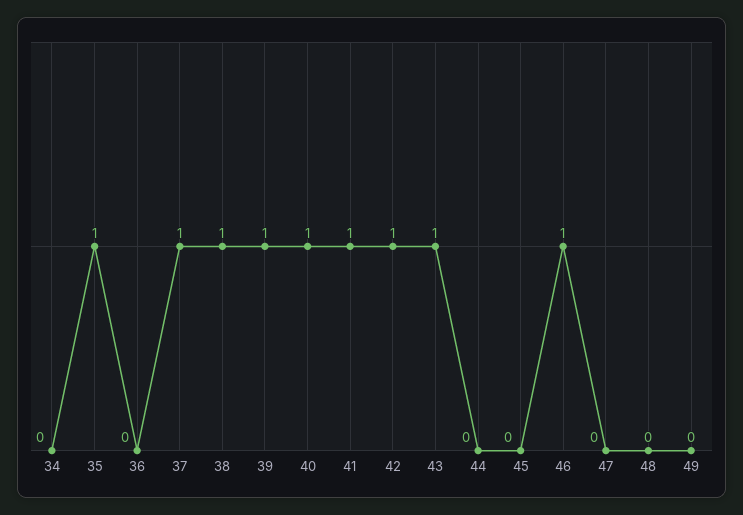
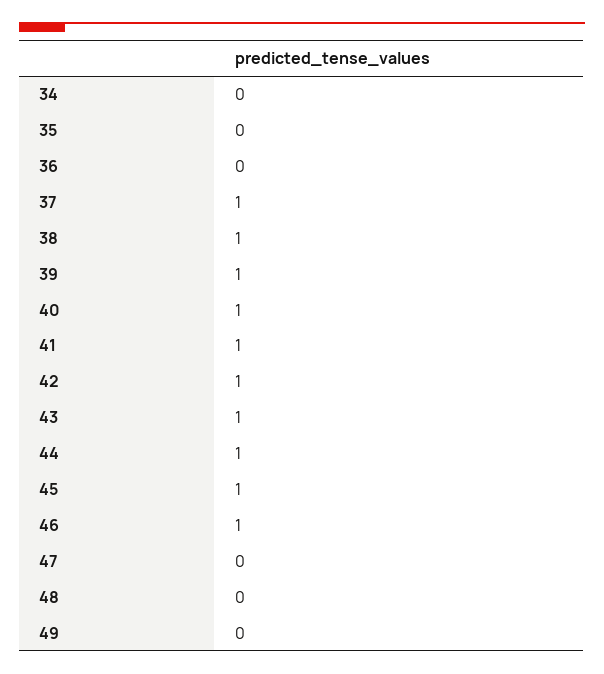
  {
    "34": 0,
-   "35": 1,
+   "35": 0,
    "36": 0,
    "37": 1,
    "38": 1,
    "39": 1,
    "40": 1,
    "41": 1,
    "42": 1,
    "43": 1,
-   "44": 0,
+   "44": 1,
-   "45": 0,
+   "45": 1,
    "46": 1,
    "47": 0,
    "48": 0,
    "49": 0
  }

